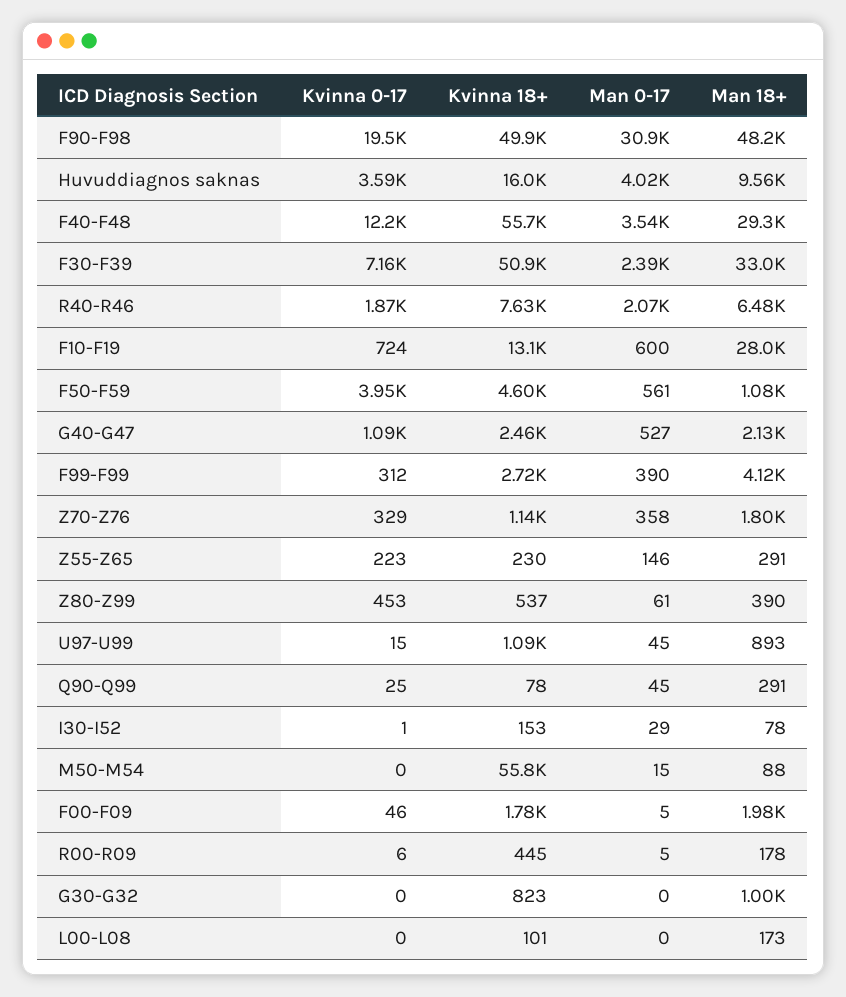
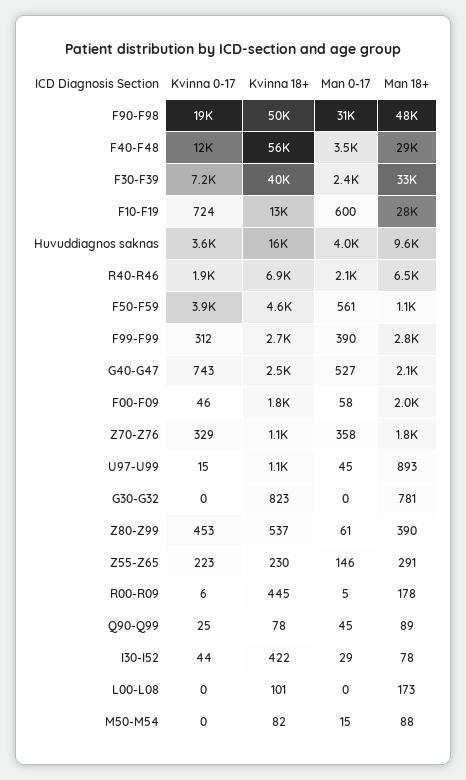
  {
    "Kvinna 0-17": {
      "F90-F98": 19500,
      "Huvuddiagnos saknas": 3590,
      "F40-F48": 12200,
      "F30-F39": 7160,
      "R40-R46": 1870,
      "F10-F19": 724,
      "F50-F59": 3950,
-     "G40-G47": 1090,
+     "G40-G47": 743,
      "F99-F99": 312,
      "Z70-Z76": 329,
      "Z55-Z65": 223,
      "Z80-Z99": 453,
      "U97-U99": 15,
      "Q90-Q99": 25,
-     "I30-I52": 1,
+     "I30-I52": 44,
      "M50-M54": 0,
      "F00-F09": 46,
      "R00-R09": 6,
      "G30-G32": 0,
      "L00-L08": 0
    },
    "Kvinna 18+": {
      "F90-F98": 49900,
      "Huvuddiagnos saknas": 16000,
      "F40-F48": 55700,
-     "F30-F39": 50900,
+     "F30-F39": 40000,
-     "R40-R46": 7630,
+     "R40-R46": 6900,
      "F10-F19": 13100,
      "F50-F59": 4600,
      "G40-G47": 2460,
      "F99-F99": 2720,
      "Z70-Z76": 1140,
      "Z55-Z65": 230,
      "Z80-Z99": 537,
      "U97-U99": 1090,
      "Q90-Q99": 78,
-     "I30-I52": 153,
+     "I30-I52": 422,
-     "M50-M54": 55800,
+     "M50-M54": 82,
      "F00-F09": 1780,
      "R00-R09": 445,
      "G30-G32": 823,
      "L00-L08": 101
    },
    "Man 0-17": {
      "F90-F98": 30900,
      "Huvuddiagnos saknas": 4020,
      "F40-F48": 3540,
      "F30-F39": 2390,
      "R40-R46": 2070,
      "F10-F19": 600,
      "F50-F59": 561,
      "G40-G47": 527,
      "F99-F99": 390,
      "Z70-Z76": 358,
      "Z55-Z65": 146,
      "Z80-Z99": 61,
      "U97-U99": 45,
      "Q90-Q99": 45,
      "I30-I52": 29,
      "M50-M54": 15,
-     "F00-F09": 5,
+     "F00-F09": 58,
      "R00-R09": 5,
      "G30-G32": 0,
      "L00-L08": 0
    },
    "Man 18+": {
      "F90-F98": 48200,
      "Huvuddiagnos saknas": 9560,
      "F40-F48": 29300,
      "F30-F39": 33000,
      "R40-R46": 6480,
      "F10-F19": 28000,
      "F50-F59": 1080,
      "G40-G47": 2130,
-     "F99-F99": 4120,
+     "F99-F99": 2800,
      "Z70-Z76": 1800,
      "Z55-Z65": 291,
      "Z80-Z99": 390,
      "U97-U99": 893,
-     "Q90-Q99": 291,
+     "Q90-Q99": 89,
      "I30-I52": 78,
      "M50-M54": 88,
      "F00-F09": 1980,
      "R00-R09": 178,
-     "G30-G32": 1000,
+     "G30-G32": 781,
      "L00-L08": 173
    }
  }

